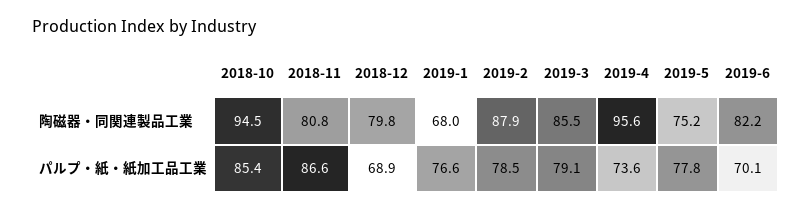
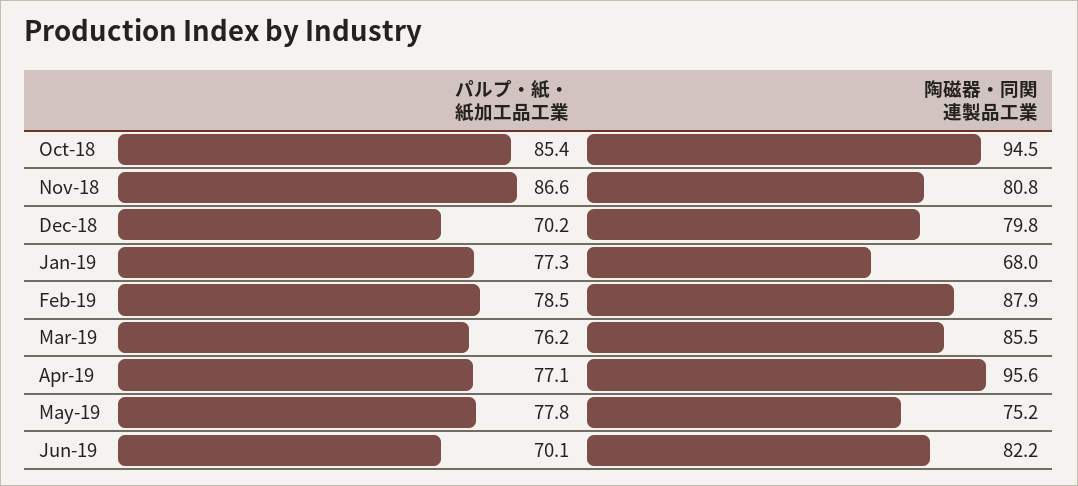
  {
    "2018-10": {
      "陶磁器・同関連製品工業": 94.5,
      "パルプ・紙・紙加工品工業": 85.4
    },
    "2018-11": {
      "陶磁器・同関連製品工業": 80.8,
      "パルプ・紙・紙加工品工業": 86.6
    },
    "2018-12": {
      "陶磁器・同関連製品工業": 79.8,
-     "パルプ・紙・紙加工品工業": 68.9
+     "パルプ・紙・紙加工品工業": 70.2
    },
    "2019-1": {
      "陶磁器・同関連製品工業": 68,
-     "パルプ・紙・紙加工品工業": 76.6
+     "パルプ・紙・紙加工品工業": 77.3
    },
    "2019-2": {
      "陶磁器・同関連製品工業": 87.9,
      "パルプ・紙・紙加工品工業": 78.5
    },
    "2019-3": {
      "陶磁器・同関連製品工業": 85.5,
-     "パルプ・紙・紙加工品工業": 79.1
+     "パルプ・紙・紙加工品工業": 76.2
    },
    "2019-4": {
      "陶磁器・同関連製品工業": 95.6,
-     "パルプ・紙・紙加工品工業": 73.6
+     "パルプ・紙・紙加工品工業": 77.1
    },
    "2019-5": {
      "陶磁器・同関連製品工業": 75.2,
      "パルプ・紙・紙加工品工業": 77.8
    },
    "2019-6": {
      "陶磁器・同関連製品工業": 82.2,
      "パルプ・紙・紙加工品工業": 70.1
    }
  }

